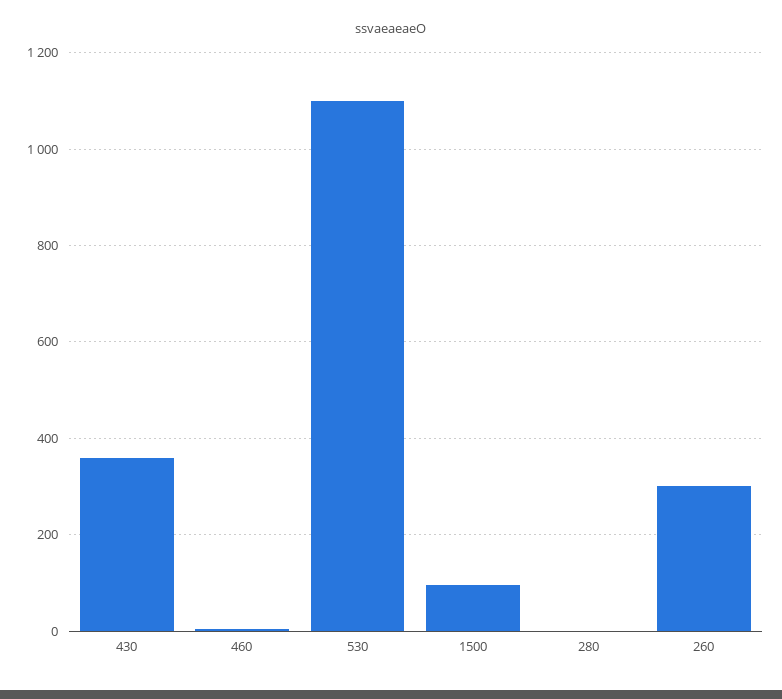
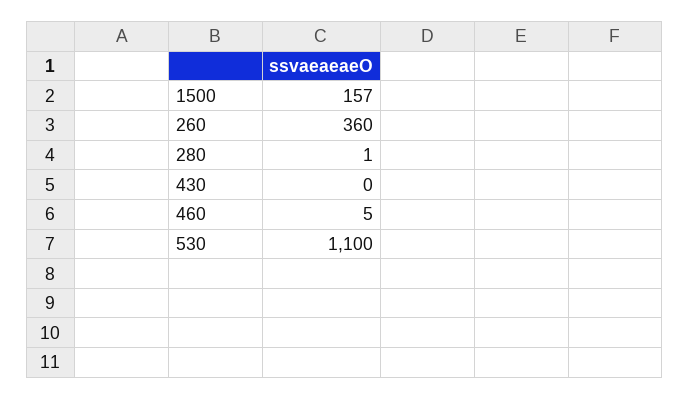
  {
-   "430": 360,
+   "430": 0,
    "460": 5,
    "530": 1100,
-   "1500": 100,
+   "1500": 157,
    "280": 1,
-   "260": 300
+   "260": 360
  }

